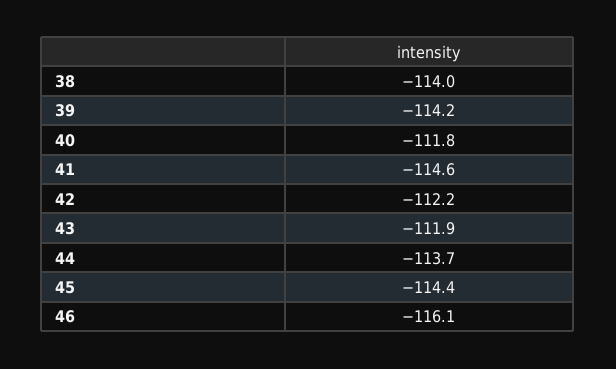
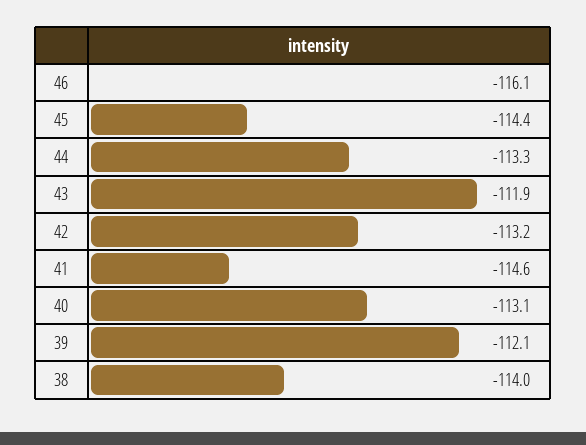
  {
    "38": -114,
-   "39": -114.2,
+   "39": -112.1,
-   "40": -111.8,
+   "40": -113.1,
    "41": -114.6,
-   "42": -112.2,
+   "42": -113.2,
    "43": -111.9,
-   "44": -113.7,
+   "44": -113.3,
    "45": -114.4,
    "46": -116.1
  }

